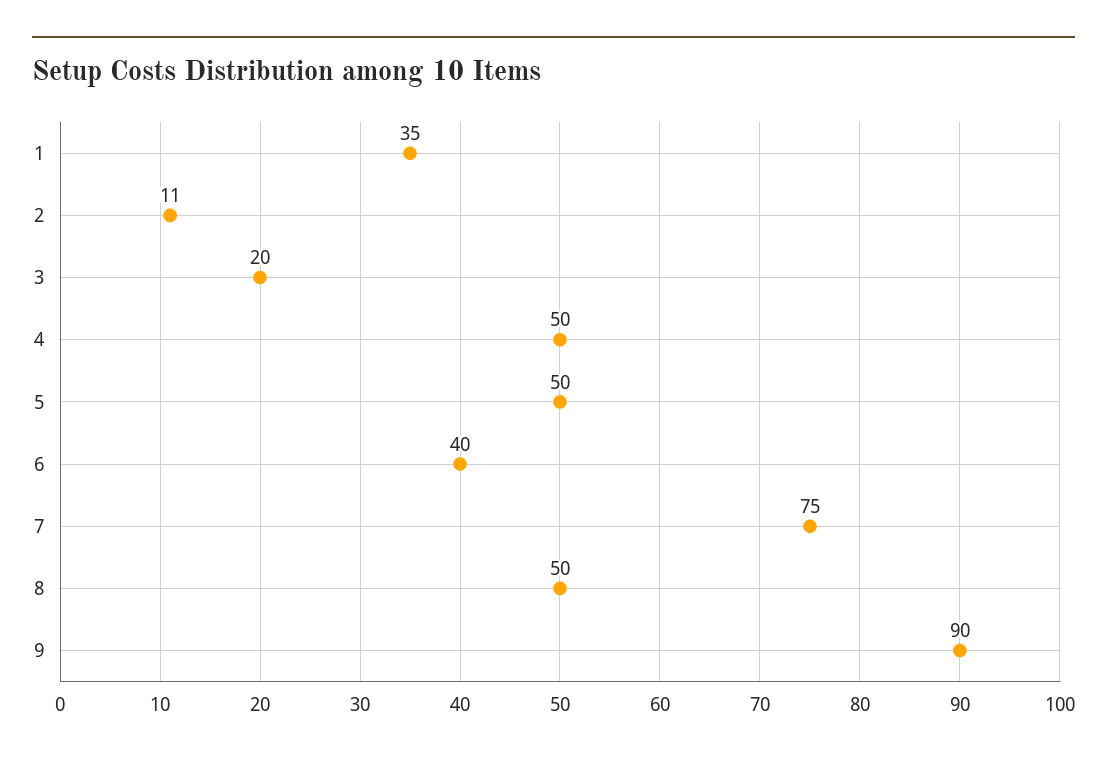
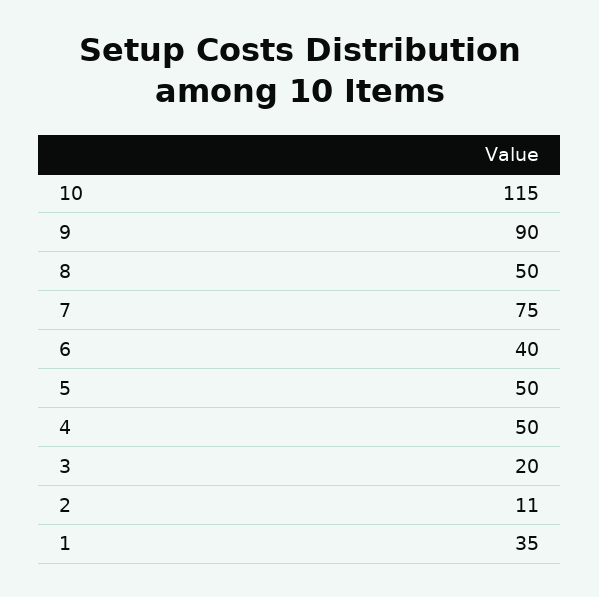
  {
    "1": 35,
    "2": 11,
    "3": 20,
    "4": 50,
    "5": 50,
    "6": 40,
    "7": 75,
    "8": 50,
-   "9": 90
+   "9": 90,
+   "10": 115
  }

